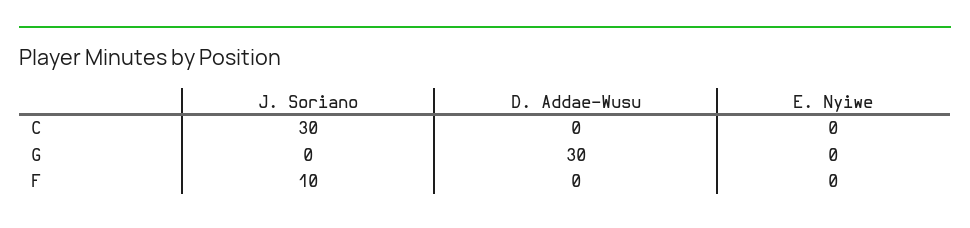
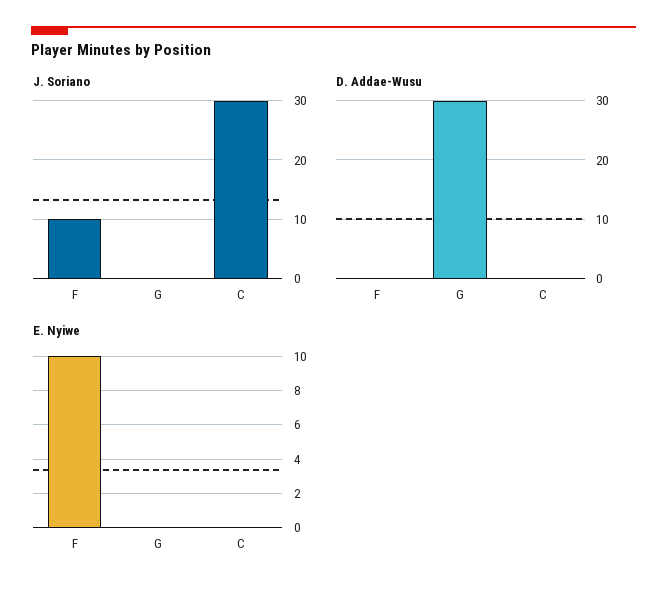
  {
    "J. Soriano": {
      "C": 30,
      "G": 0,
      "F": 10
    },
    "D. Addae-Wusu": {
      "C": 0,
      "G": 30,
      "F": 0
    },
    "E. Nyiwe": {
      "C": 0,
      "G": 0,
-     "F": 0
+     "F": 10
    }
  }

